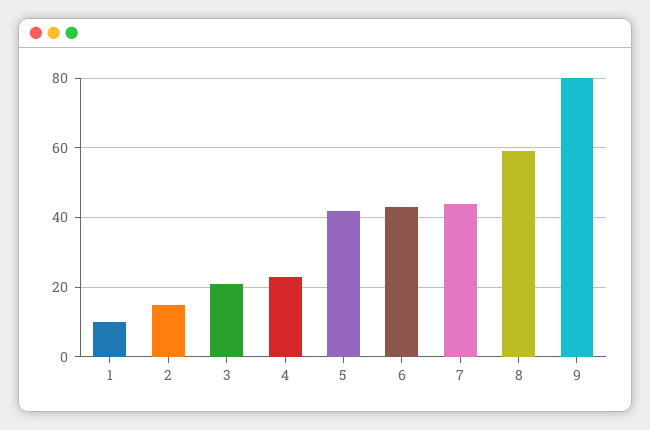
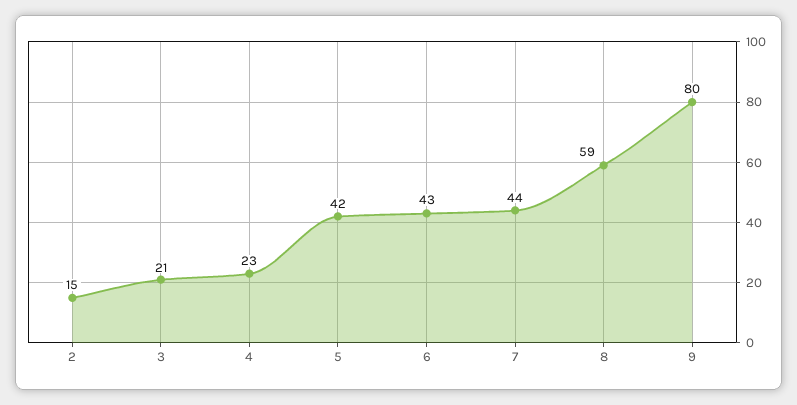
  {
-   "1": 10,
    "2": 15,
    "3": 21,
    "4": 23,
    "5": 42,
    "6": 43,
    "7": 44,
    "8": 59,
    "9": 80
  }

